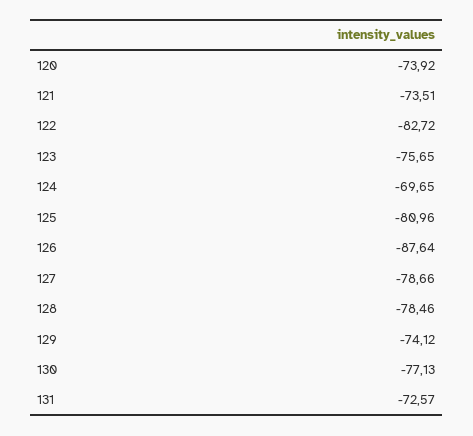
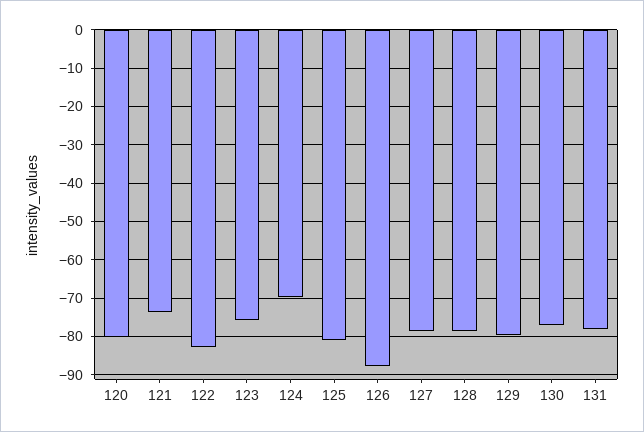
  {
-   "120": -73.92,
+   "120": -80,
    "121": -73.51,
    "122": -82.72,
    "123": -75.65,
    "124": -69.65,
    "125": -80.96,
    "126": -87.64,
    "127": -78.66,
    "128": -78.46,
-   "129": -74.12,
+   "129": -80,
    "130": -77.13,
-   "131": -72.57
+   "131": -78
  }

